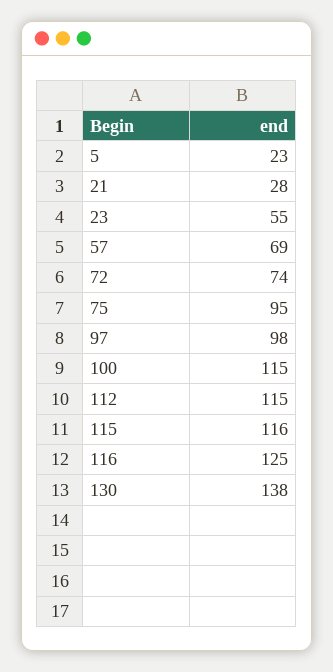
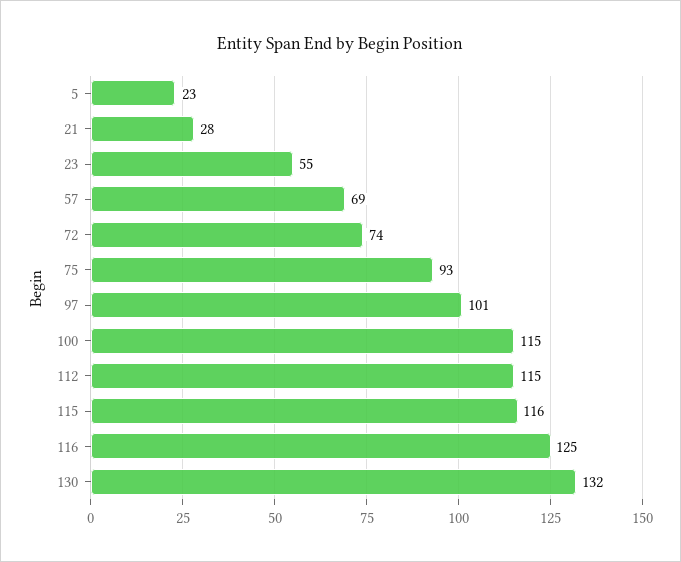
  {
    "5": 23,
    "21": 28,
    "23": 55,
    "57": 69,
    "72": 74,
-   "75": 95,
+   "75": 93,
-   "97": 98,
+   "97": 101,
    "100": 115,
    "112": 115,
    "115": 116,
    "116": 125,
-   "130": 138
+   "130": 132
  }

